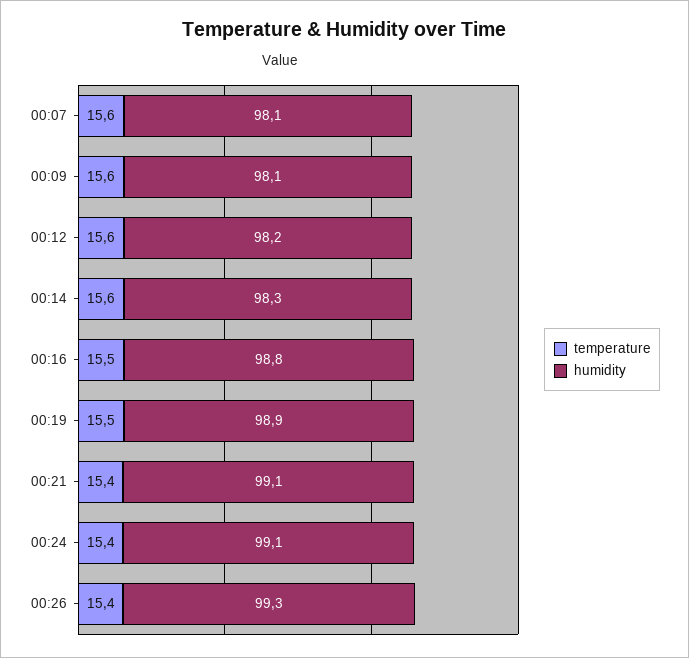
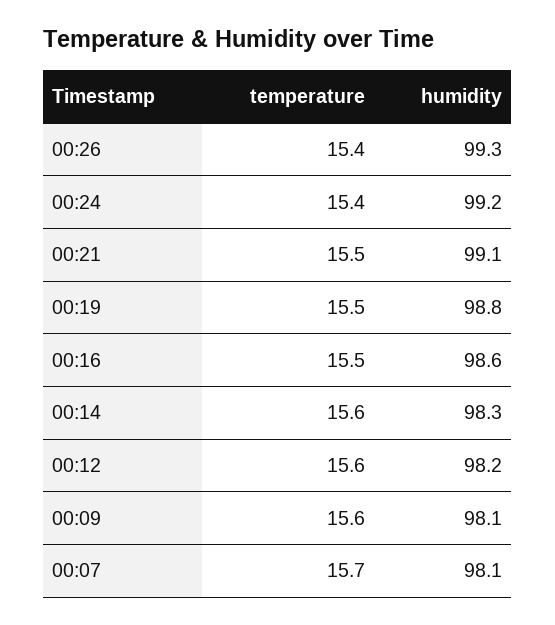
  {
    "temperature": {
-     "00:07": 15.6,
+     "00:07": 15.7,
      "00:09": 15.6,
      "00:12": 15.6,
      "00:14": 15.6,
      "00:16": 15.5,
      "00:19": 15.5,
-     "00:21": 15.4,
+     "00:21": 15.5,
      "00:24": 15.4,
      "00:26": 15.4
    },
    "humidity": {
      "00:07": 98.1,
      "00:09": 98.1,
      "00:12": 98.2,
      "00:14": 98.3,
-     "00:16": 98.8,
+     "00:16": 98.6,
-     "00:19": 98.9,
+     "00:19": 98.8,
      "00:21": 99.1,
-     "00:24": 99.1,
+     "00:24": 99.2,
      "00:26": 99.3
    }
  }

